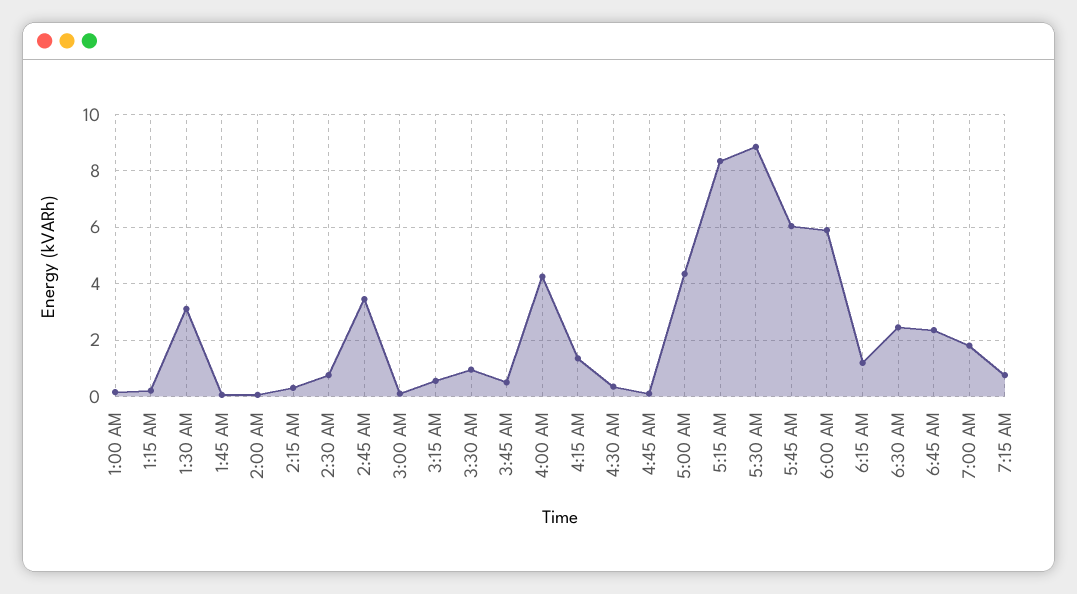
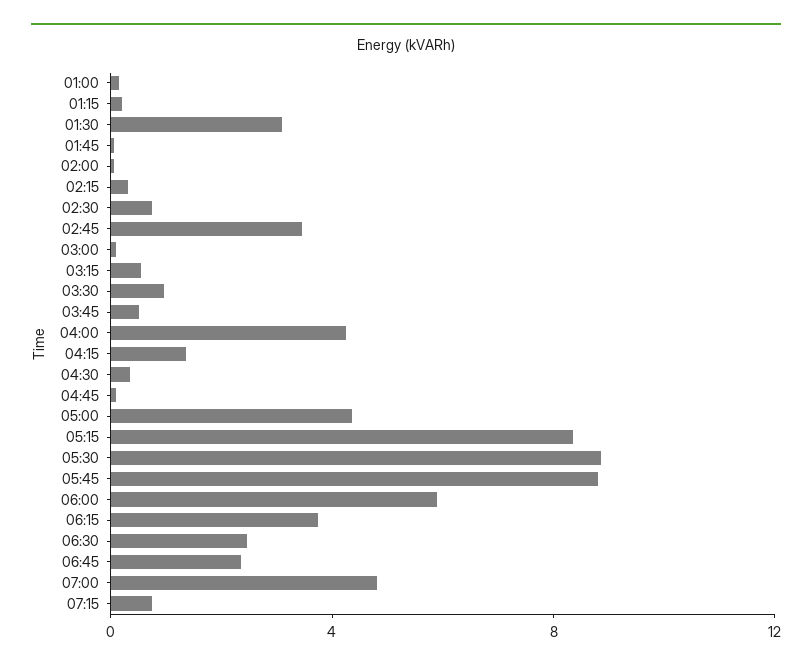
  {
    "1:00 AM": 0.25,
    "1:15 AM": 0.25,
    "1:30 AM": 3,
    "1:45 AM": 0,
    "2:00 AM": 0,
    "2:15 AM": 0.25,
    "2:30 AM": 0.75,
    "2:45 AM": 3.5,
    "3:00 AM": 0,
    "3:15 AM": 0.5,
    "3:30 AM": 1,
    "3:45 AM": 0.5,
    "4:00 AM": 4.25,
    "4:15 AM": 1.25,
    "4:30 AM": 0.25,
    "4:45 AM": 0,
    "5:00 AM": 4.25,
    "5:15 AM": 8.25,
    "5:30 AM": 8.75,
-   "5:45 AM": 6,
+   "5:45 AM": 9,
    "6:00 AM": 6,
-   "6:15 AM": 1.25,
+   "6:15 AM": 4,
    "6:30 AM": 2.5,
    "6:45 AM": 2.25,
-   "7:00 AM": 1.75,
+   "7:00 AM": 5,
    "7:15 AM": 0.75
  }

